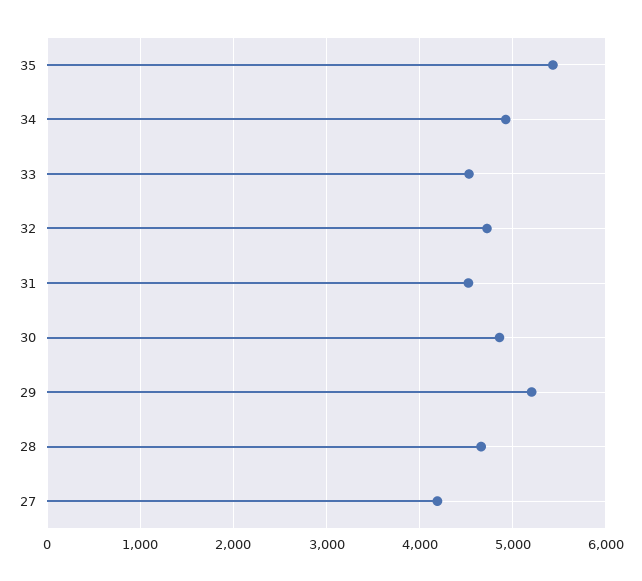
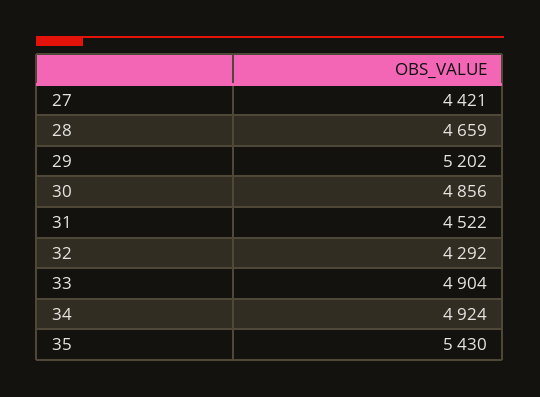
  {
    "35": 5430,
    "34": 4924,
-   "33": 4500,
+   "33": 4904,
-   "32": 4700,
+   "32": 4292,
    "31": 4522,
    "30": 4856,
    "29": 5202,
    "28": 4659,
-   "27": 4200
+   "27": 4421
  }

